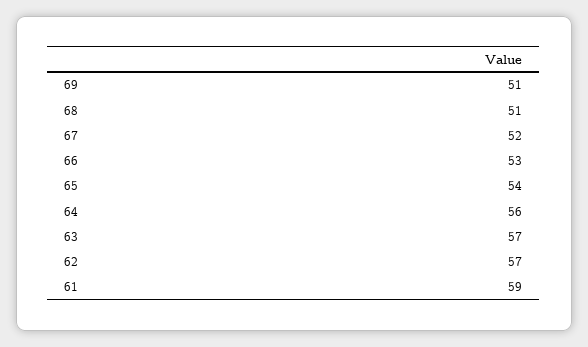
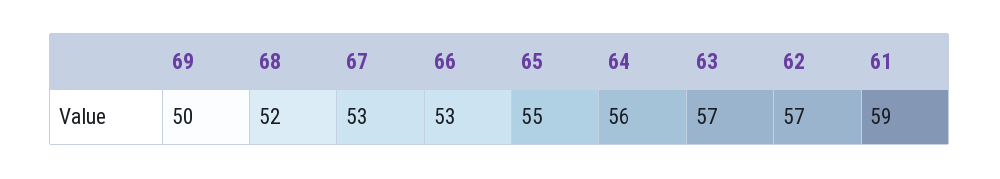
  {
-   "69": 51,
+   "69": 50,
-   "68": 51,
+   "68": 52,
-   "67": 52,
+   "67": 53,
    "66": 53,
-   "65": 54,
+   "65": 55,
    "64": 56,
    "63": 57,
    "62": 57,
    "61": 59
  }

